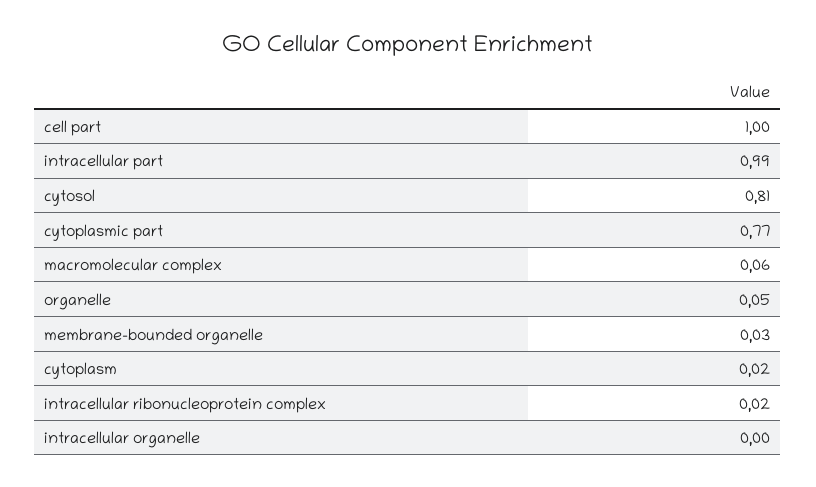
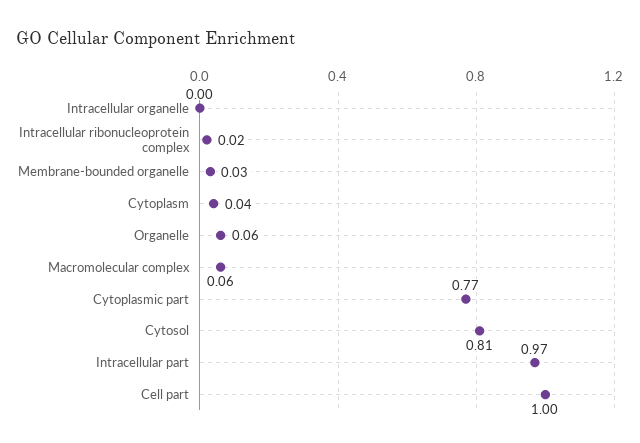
  {
    "cell part": 1,
-   "intracellular part": 0.99,
+   "intracellular part": 0.97,
    "cytosol": 0.81,
    "cytoplasmic part": 0.77,
    "macromolecular complex": 0.06,
-   "organelle": 0.05,
+   "organelle": 0.06,
    "membrane-bounded organelle": 0.03,
-   "cytoplasm": 0.02,
+   "cytoplasm": 0.04,
    "intracellular ribonucleoprotein complex": 0.02,
    "intracellular organelle": 0
  }

